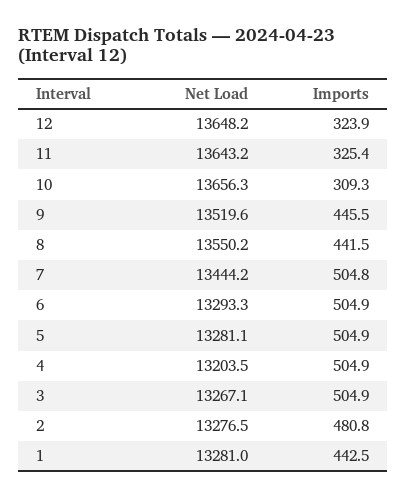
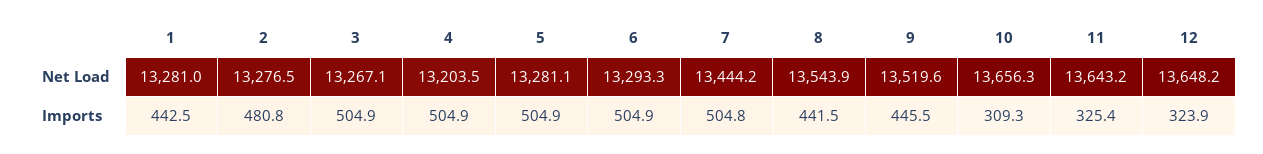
  {
    "Net Load": {
      "12": 13648.2,
      "11": 13643.2,
      "10": 13656.3,
      "9": 13519.6,
-     "8": 13550.2,
+     "8": 13543.9,
      "7": 13444.2,
      "6": 13293.3,
      "5": 13281.1,
      "4": 13203.5,
      "3": 13267.1,
      "2": 13276.5,
      "1": 13281
    },
    "Imports": {
      "12": 323.9,
      "11": 325.4,
      "10": 309.3,
      "9": 445.5,
      "8": 441.5,
      "7": 504.8,
      "6": 504.9,
      "5": 504.9,
      "4": 504.9,
      "3": 504.9,
      "2": 480.8,
      "1": 442.5
    }
  }

